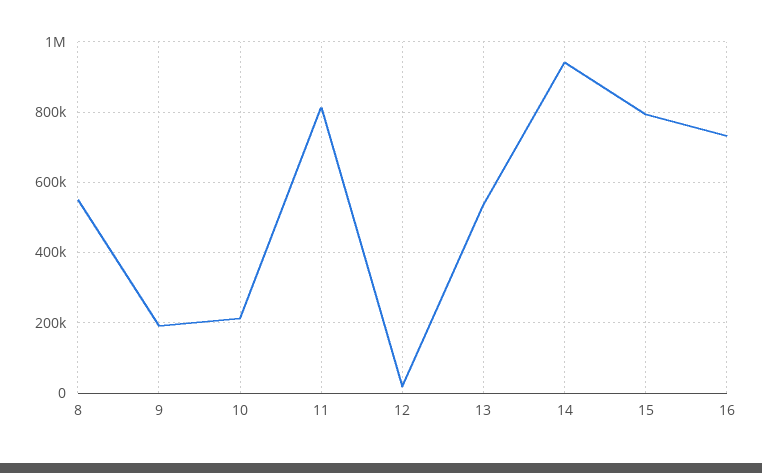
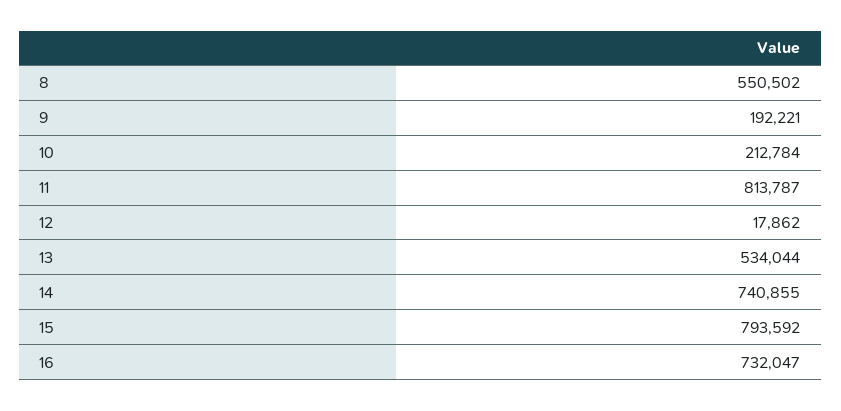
  {
    "8": 550502,
    "9": 192221,
    "10": 212784,
    "11": 813787,
    "12": 17862,
    "13": 534044,
-   "14": 940000,
+   "14": 740855,
    "15": 793592,
    "16": 732047
  }

